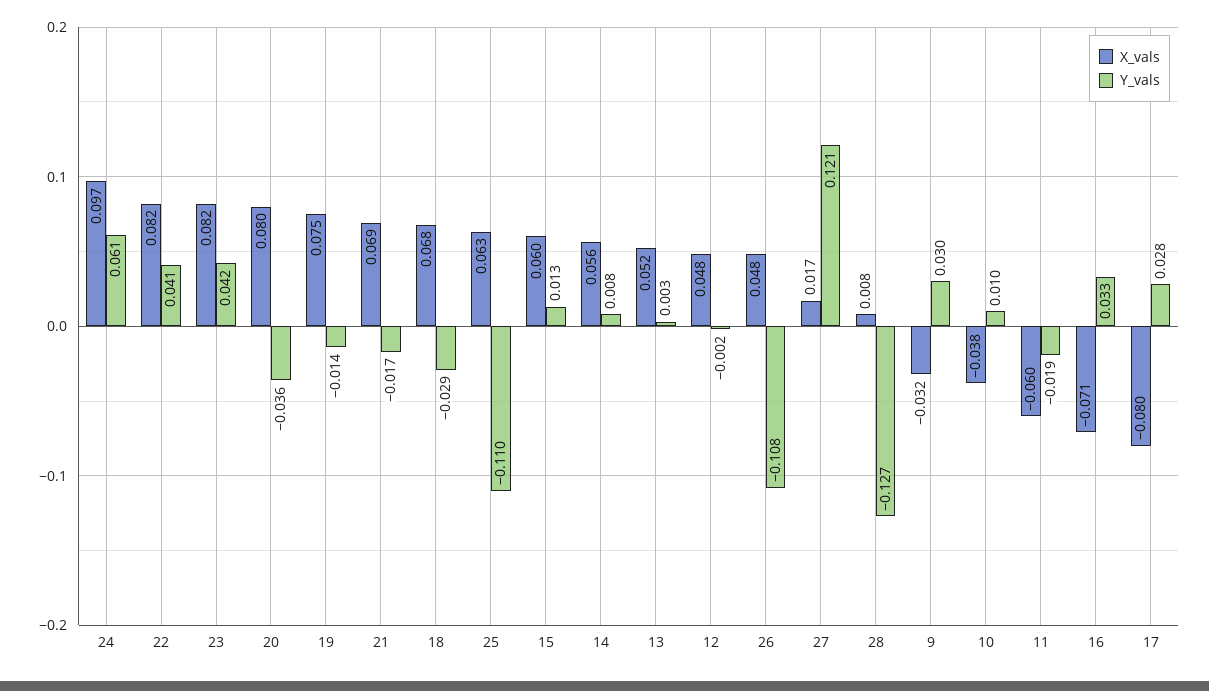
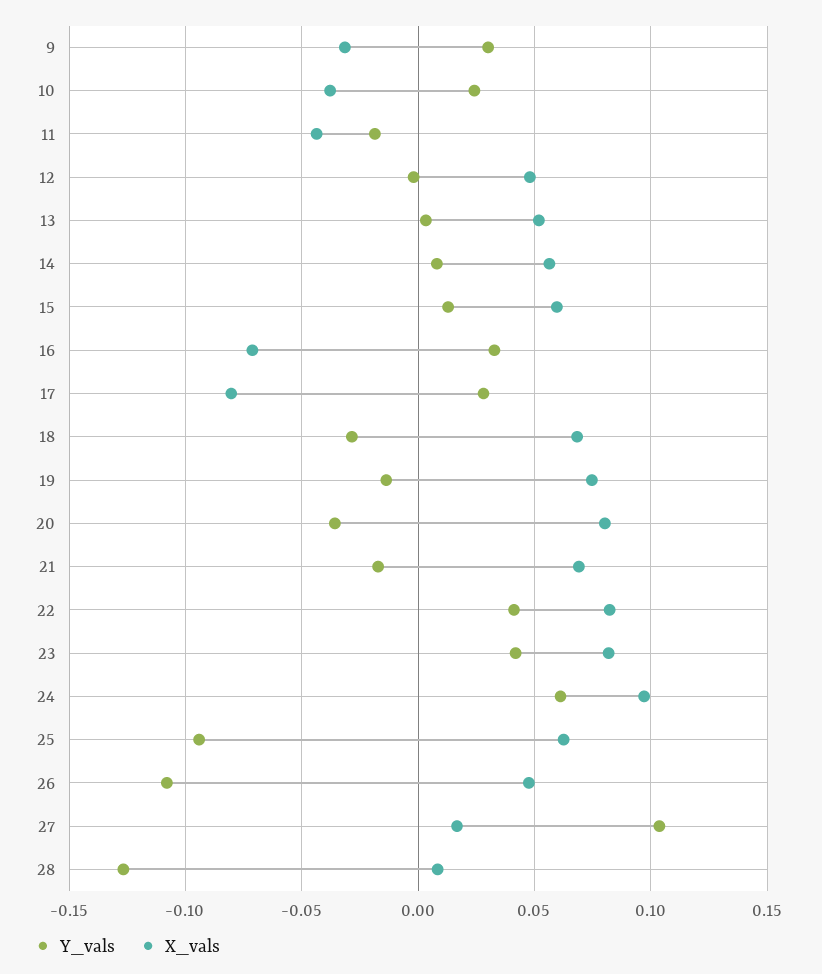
  {
    "X_vals": {
      "24": 0.097,
      "22": 0.082,
      "23": 0.082,
      "20": 0.08,
      "19": 0.075,
      "21": 0.069,
      "18": 0.068,
      "25": 0.063,
      "15": 0.06,
      "14": 0.056,
      "13": 0.052,
      "12": 0.048,
      "26": 0.048,
      "27": 0.017,
      "28": 0.008,
      "9": -0.032,
      "10": -0.038,
-     "11": -0.06,
+     "11": -0.045,
      "16": -0.071,
      "17": -0.08
    },
    "Y_vals": {
      "24": 0.061,
      "22": 0.041,
      "23": 0.042,
      "20": -0.036,
      "19": -0.014,
      "21": -0.017,
      "18": -0.029,
-     "25": -0.11,
+     "25": -0.095,
      "15": 0.013,
      "14": 0.008,
      "13": 0.003,
      "12": -0.002,
      "26": -0.108,
-     "27": 0.121,
+     "27": 0.105,
      "28": -0.127,
      "9": 0.03,
-     "10": 0.01,
+     "10": 0.025,
      "11": -0.019,
      "16": 0.033,
      "17": 0.028
    }
  }

